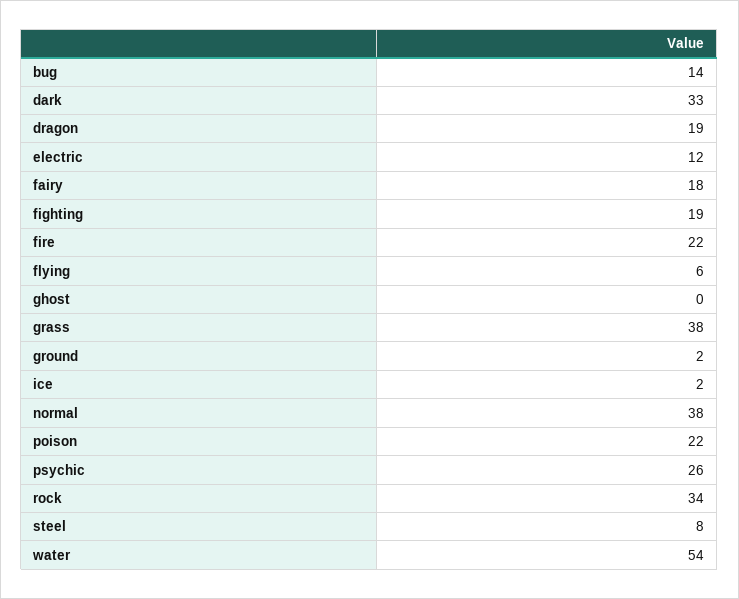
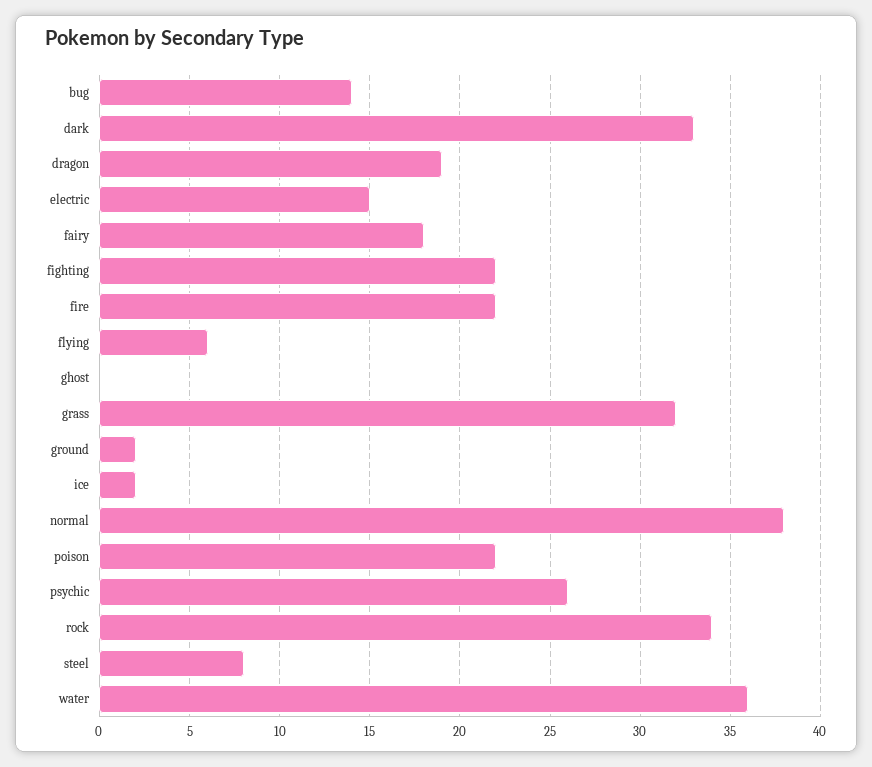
  {
    "bug": 14,
    "dark": 33,
    "dragon": 19,
-   "electric": 12,
+   "electric": 15,
    "fairy": 18,
-   "fighting": 19,
+   "fighting": 22,
    "fire": 22,
    "flying": 6,
    "ghost": 0,
-   "grass": 38,
+   "grass": 32,
    "ground": 2,
    "ice": 2,
    "normal": 38,
    "poison": 22,
    "psychic": 26,
    "rock": 34,
    "steel": 8,
-   "water": 54
+   "water": 36
  }

